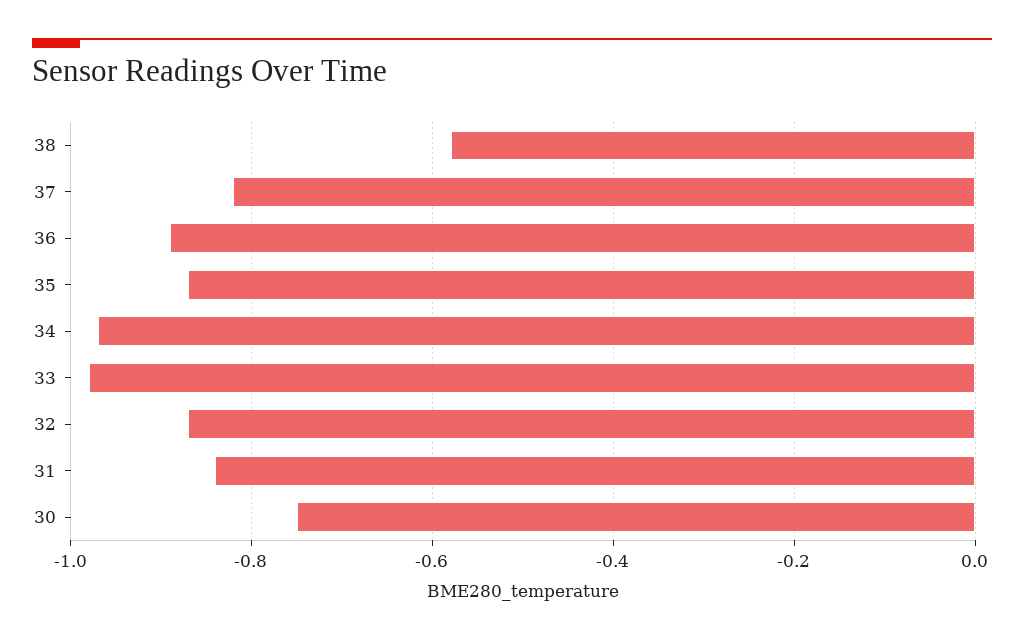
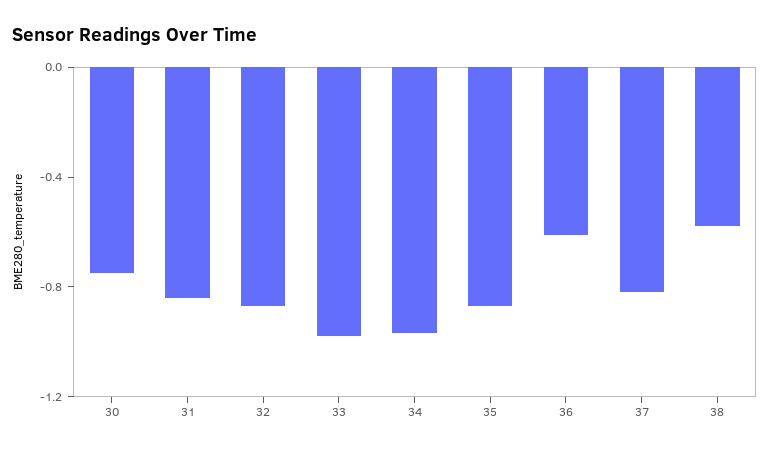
  {
    "38": -0.6,
    "37": -0.8,
-   "36": -0.9,
+   "36": -0.6,
    "35": -0.85,
    "34": -0.95,
    "33": -1,
    "32": -0.85,
    "31": -0.85,
    "30": -0.75
  }

